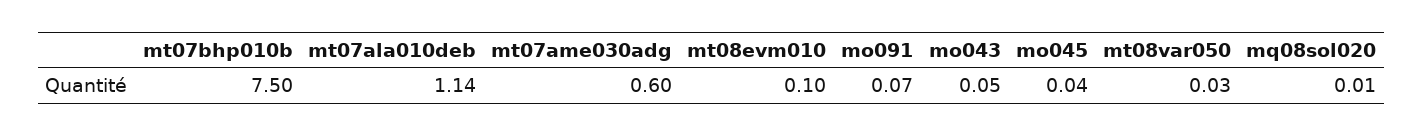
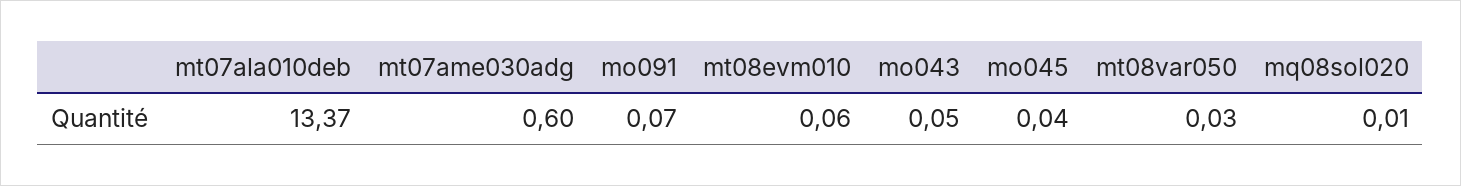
  {
-   "mt07bhp010b": 7.5,
-   "mt07ala010deb": 1.14,
+   "mt07ala010deb": 13.37,
    "mt07ame030adg": 0.6,
-   "mt08evm010": 0.1,
+   "mt08evm010": 0.06,
    "mo091": 0.07,
    "mo043": 0.05,
    "mo045": 0.04,
    "mt08var050": 0.03,
    "mq08sol020": 0.01
  }

